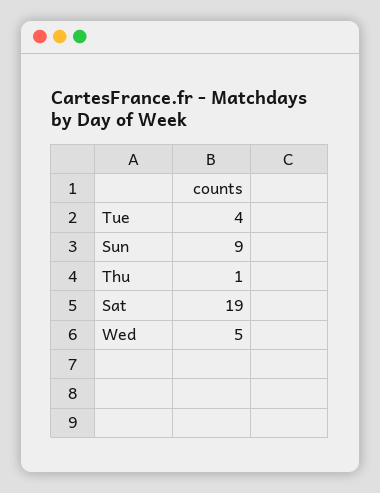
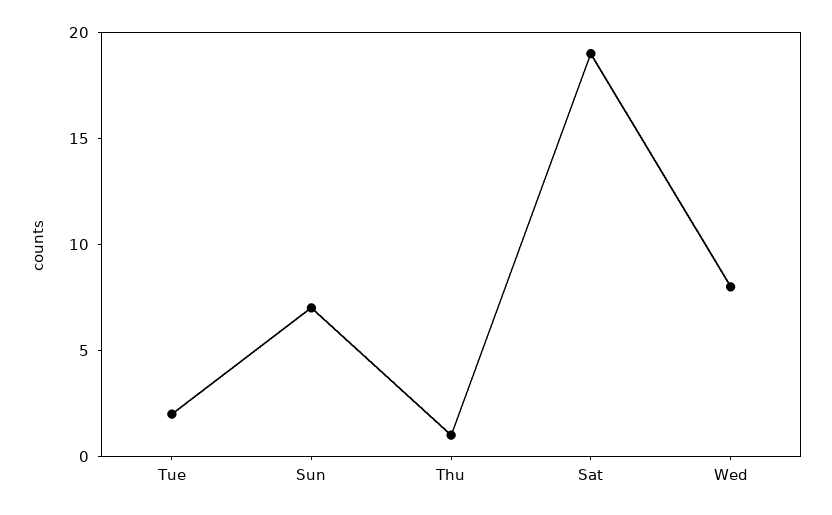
  {
-   "Tue": 4,
+   "Tue": 2,
-   "Sun": 9,
+   "Sun": 7,
    "Thu": 1,
    "Sat": 19,
-   "Wed": 5
+   "Wed": 8
  }

